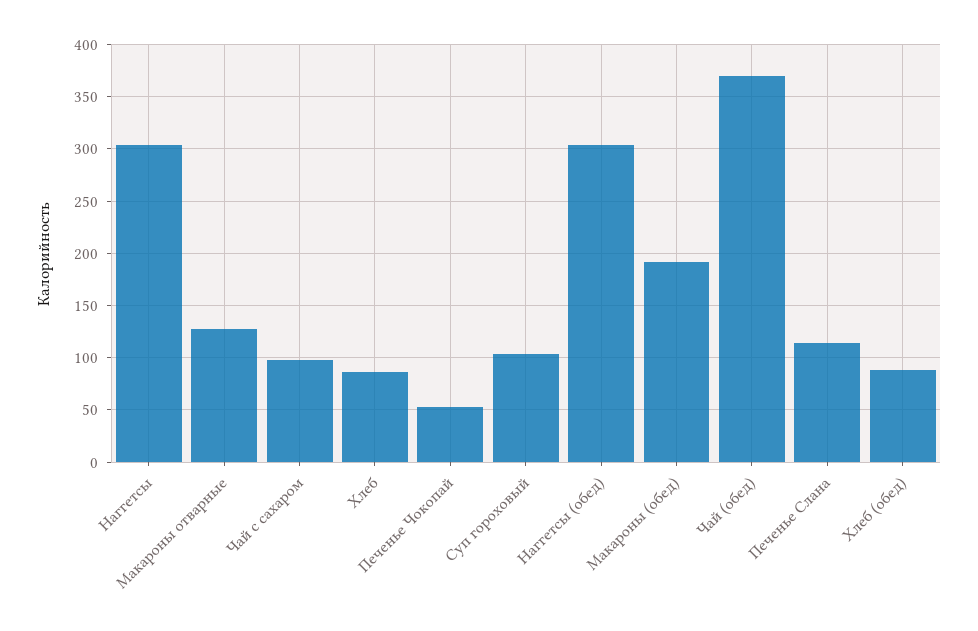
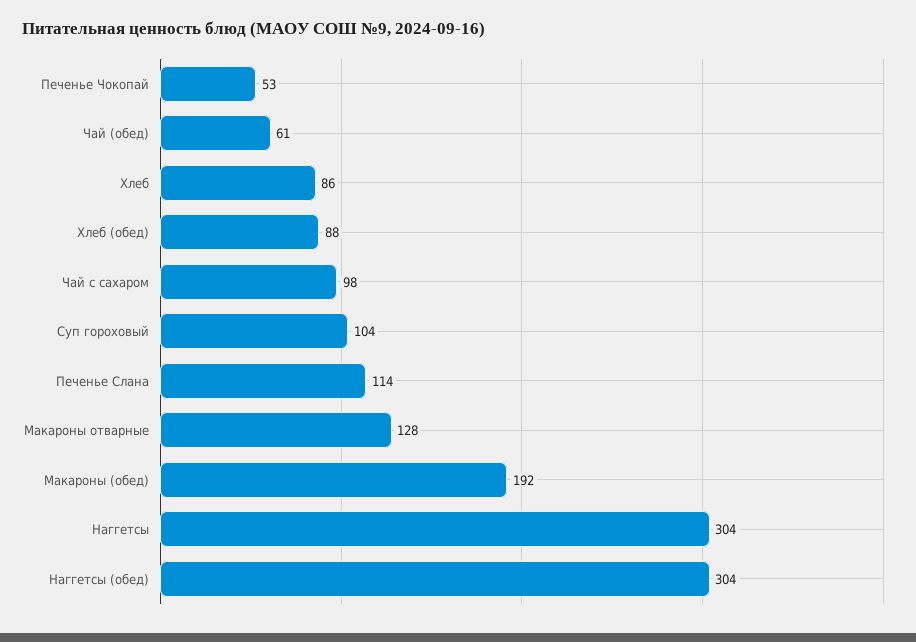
  {
    "Наггетсы": 304,
    "Макароны отварные": 128,
    "Чай с сахаром": 98,
    "Хлеб": 86,
    "Печенье Чокопай": 53,
    "Суп гороховый": 104,
    "Наггетсы (обед)": 304,
    "Макароны (обед)": 192,
-   "Чай (обед)": 370,
+   "Чай (обед)": 61,
    "Печенье Слана": 114,
    "Хлеб (обед)": 88
  }

